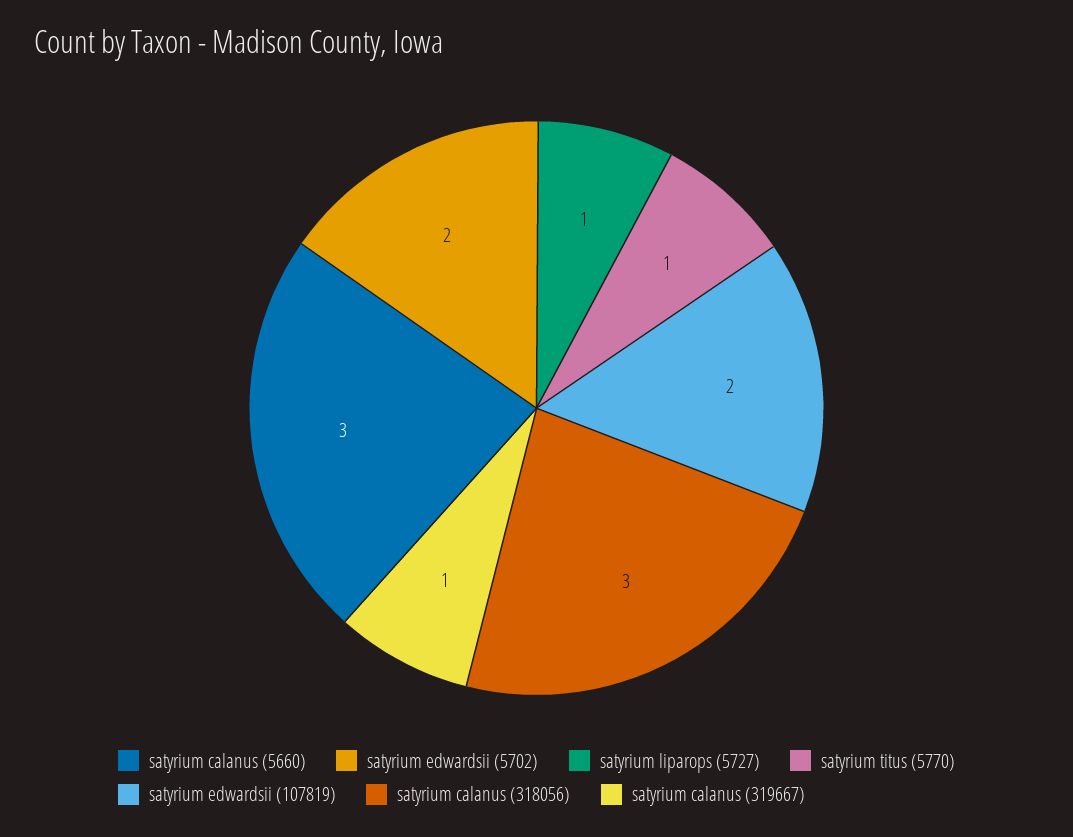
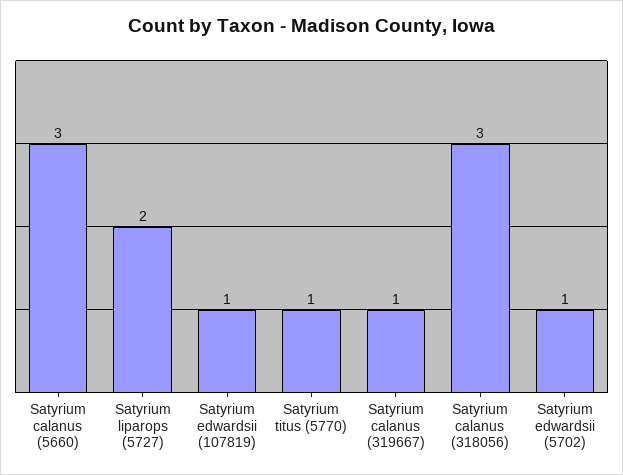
  {
    "satyrium calanus (5660)": 3,
-   "satyrium edwardsii (5702)": 2,
+   "satyrium edwardsii (5702)": 1,
-   "satyrium liparops (5727)": 1,
+   "satyrium liparops (5727)": 2,
    "satyrium titus (5770)": 1,
-   "satyrium edwardsii (107819)": 2,
+   "satyrium edwardsii (107819)": 1,
    "satyrium calanus (318056)": 3,
    "satyrium calanus (319667)": 1
  }

